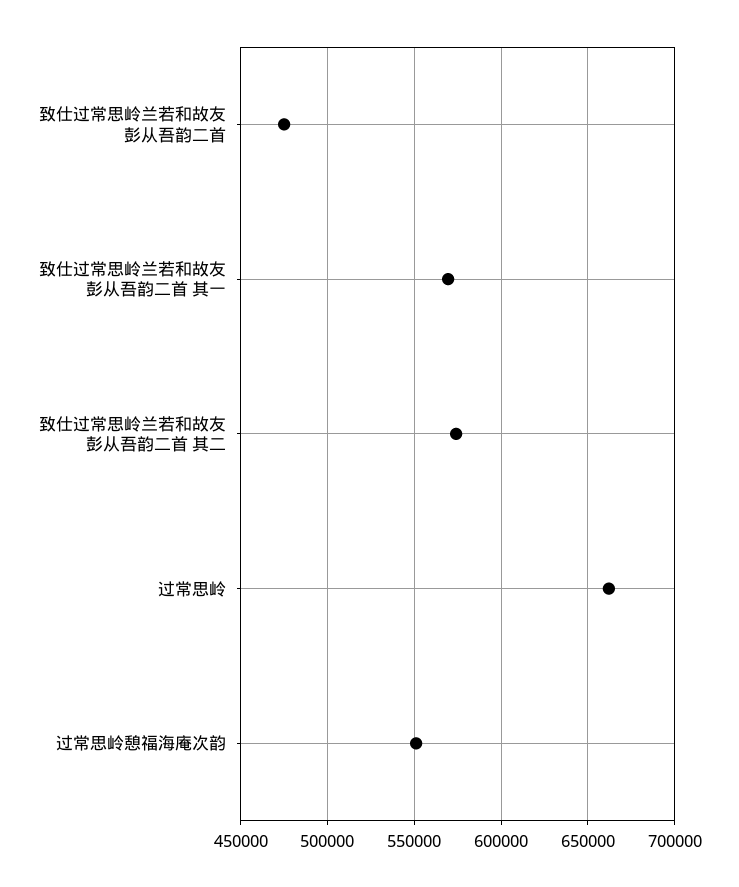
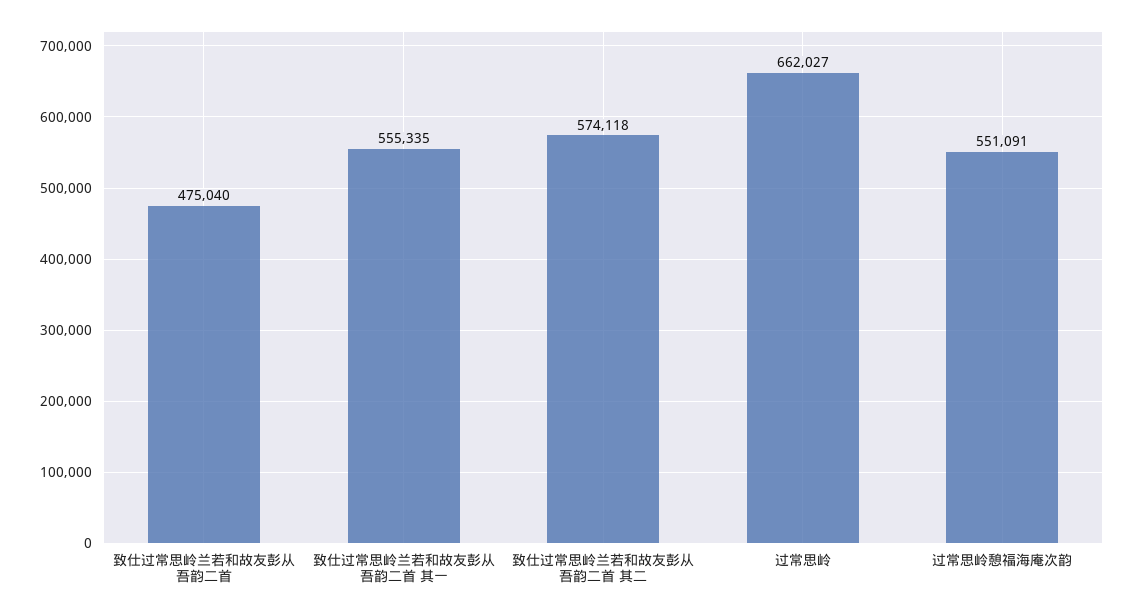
  {
    "致仕过常思岭兰若和故友彭从吾韵二首": 475040,
-   "致仕过常思岭兰若和故友彭从吾韵二首 其一": 570000,
+   "致仕过常思岭兰若和故友彭从吾韵二首 其一": 555335,
    "致仕过常思岭兰若和故友彭从吾韵二首 其二": 574118,
    "过常思岭": 662027,
    "过常思岭憩福海庵次韵": 551091
  }

